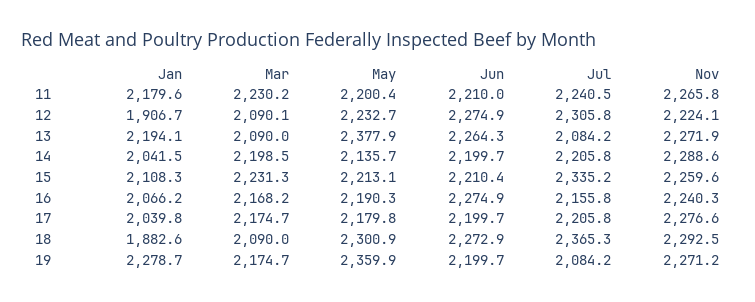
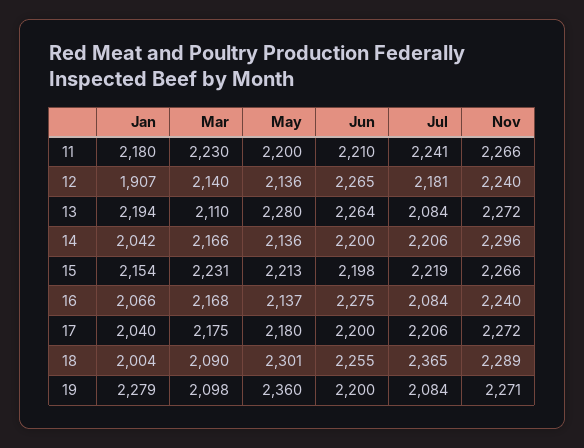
  {
    "Jan": {
      "11": 2179.6,
      "12": 1906.7,
      "13": 2194.1,
      "14": 2041.5,
-     "15": 2108.3,
+     "15": 2154,
      "16": 2066.2,
      "17": 2039.8,
-     "18": 1882.6,
+     "18": 2004,
      "19": 2278.7
    },
    "Mar": {
      "11": 2230.2,
-     "12": 2090.1,
+     "12": 2140,
-     "13": 2090,
+     "13": 2110,
-     "14": 2198.5,
+     "14": 2166,
      "15": 2231.3,
      "16": 2168.2,
      "17": 2174.7,
      "18": 2090,
-     "19": 2174.7
+     "19": 2098
    },
    "May": {
      "11": 2200.4,
-     "12": 2232.7,
+     "12": 2136,
-     "13": 2377.9,
+     "13": 2280,
      "14": 2135.7,
      "15": 2213.1,
-     "16": 2190.3,
+     "16": 2137,
      "17": 2179.8,
      "18": 2300.9,
      "19": 2359.9
    },
    "Jun": {
      "11": 2210,
-     "12": 2274.9,
+     "12": 2265,
      "13": 2264.3,
      "14": 2199.7,
-     "15": 2210.4,
+     "15": 2198,
      "16": 2274.9,
      "17": 2199.7,
-     "18": 2272.9,
+     "18": 2255,
      "19": 2199.7
    },
    "Jul": {
      "11": 2240.5,
-     "12": 2305.8,
+     "12": 2181,
      "13": 2084.2,
      "14": 2205.8,
-     "15": 2335.2,
+     "15": 2219,
-     "16": 2155.8,
+     "16": 2084,
      "17": 2205.8,
      "18": 2365.3,
      "19": 2084.2
    },
    "Nov": {
      "11": 2265.8,
-     "12": 2224.1,
+     "12": 2240,
      "13": 2271.9,
-     "14": 2288.6,
+     "14": 2296,
-     "15": 2259.6,
+     "15": 2266,
      "16": 2240.3,
-     "17": 2276.6,
+     "17": 2272,
-     "18": 2292.5,
+     "18": 2289,
      "19": 2271.2
    }
  }

